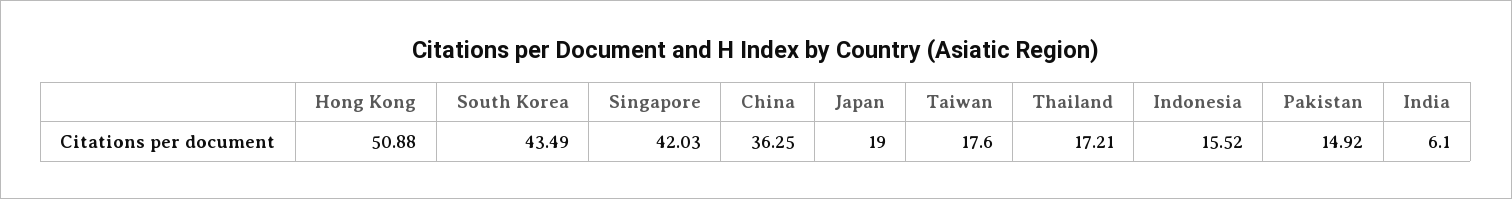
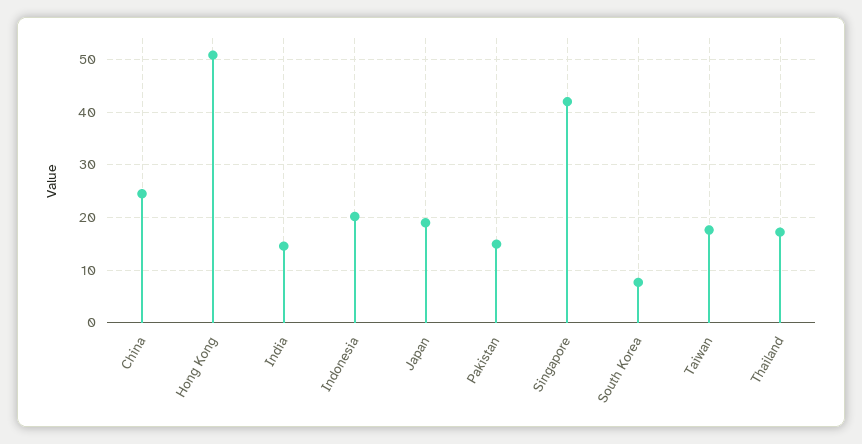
  {
    "Hong Kong": 50.88,
-   "South Korea": 43.49,
+   "South Korea": 8,
    "Singapore": 42.03,
-   "China": 36.25,
+   "China": 24,
    "Japan": 19,
    "Taiwan": 17.6,
    "Thailand": 17.21,
-   "Indonesia": 15.52,
+   "Indonesia": 20,
    "Pakistan": 14.92,
-   "India": 6.1
+   "India": 14
  }

